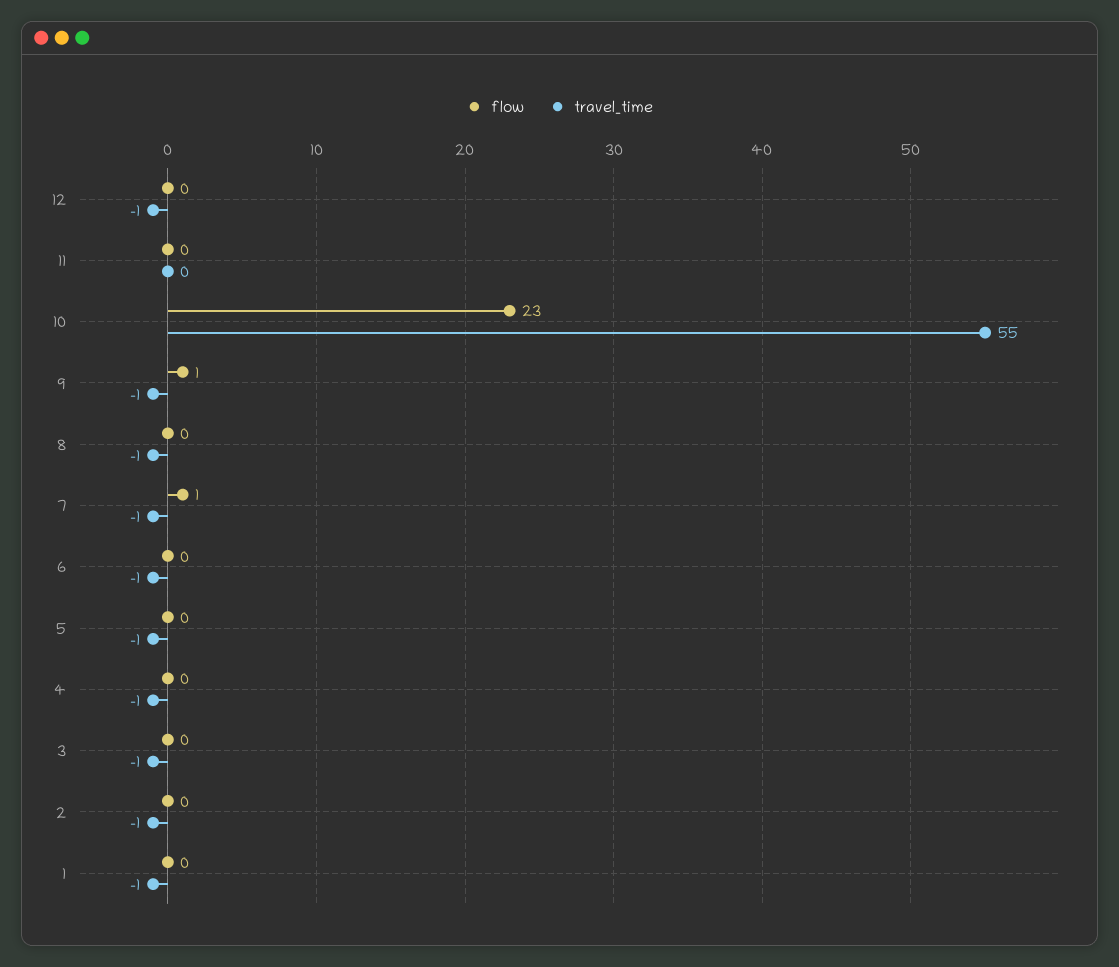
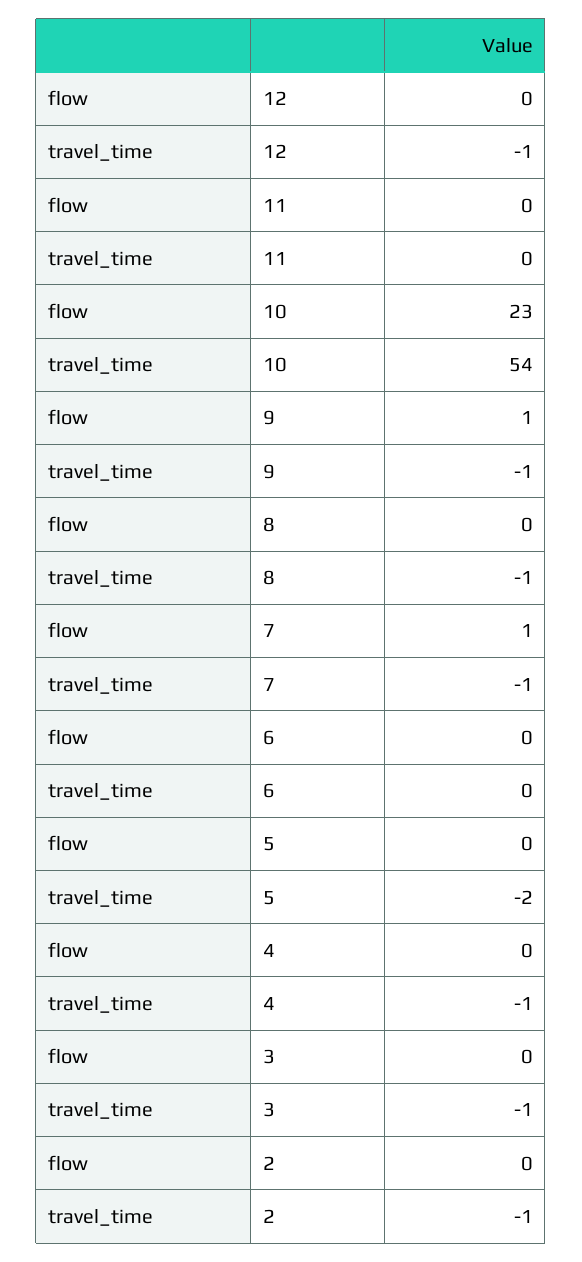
  {
    "flow": {
      "12": 0,
      "11": 0,
      "10": 23,
      "9": 1,
      "8": 0,
      "7": 1,
      "6": 0,
      "5": 0,
      "4": 0,
      "3": 0,
-     "2": 0,
+     "2": 0
-     "1": 0
    },
    "travel_time": {
      "12": -1,
      "11": 0,
-     "10": 55,
+     "10": 54,
      "9": -1,
      "8": -1,
      "7": -1,
-     "6": -1,
+     "6": 0,
-     "5": -1,
+     "5": -2,
      "4": -1,
      "3": -1,
-     "2": -1,
+     "2": -1
-     "1": -1
    }
  }

